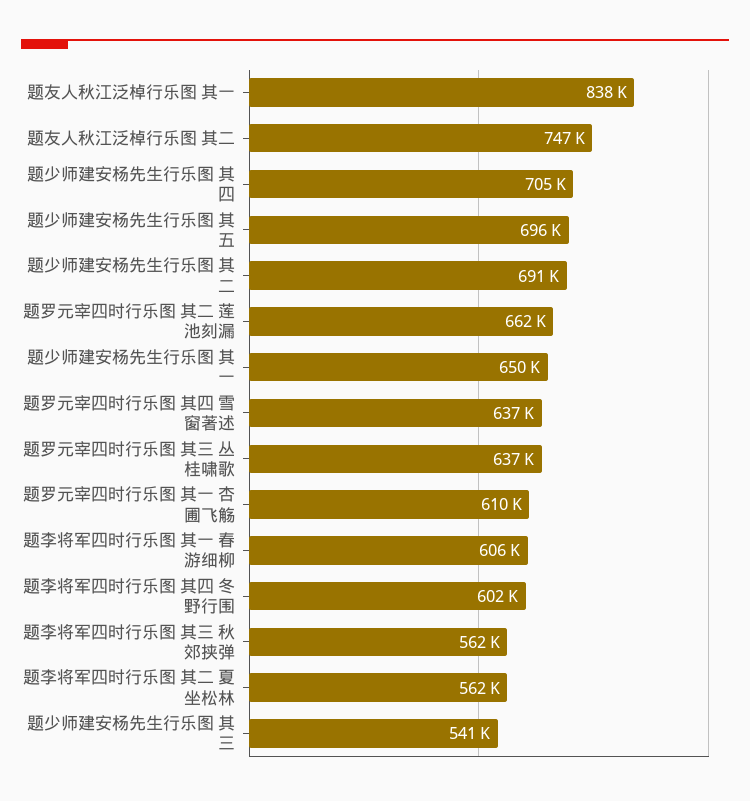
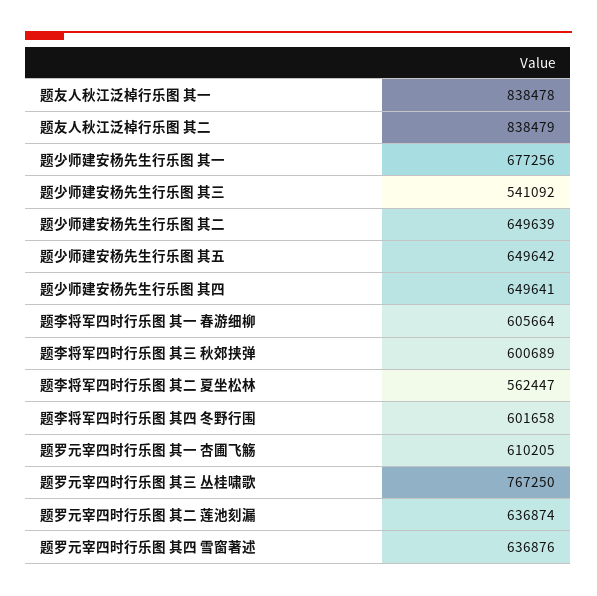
  {
    "题友人秋江泛棹行乐图 其一": 838478,
-   "题友人秋江泛棹行乐图 其二": 747000,
+   "题友人秋江泛棹行乐图 其二": 838479,
-   "题少师建安杨先生行乐图 其四": 705000,
+   "题少师建安杨先生行乐图 其四": 649641,
-   "题少师建安杨先生行乐图 其五": 696000,
+   "题少师建安杨先生行乐图 其五": 649642,
-   "题少师建安杨先生行乐图 其二": 691000,
+   "题少师建安杨先生行乐图 其二": 649639,
-   "题罗元宰四时行乐图 其二 莲池刻漏": 662000,
+   "题罗元宰四时行乐图 其二 莲池刻漏": 636874,
-   "题少师建安杨先生行乐图 其一": 650000,
+   "题少师建安杨先生行乐图 其一": 677256,
    "题罗元宰四时行乐图 其四 雪窗著述": 636876,
-   "题罗元宰四时行乐图 其三 丛桂啸歌": 637000,
+   "题罗元宰四时行乐图 其三 丛桂啸歌": 767250,
    "题罗元宰四时行乐图 其一 杏圃飞觞": 610205,
    "题李将军四时行乐图 其一 春游细柳": 605664,
    "题李将军四时行乐图 其四 冬野行围": 601658,
-   "题李将军四时行乐图 其三 秋郊挟弹": 562000,
+   "题李将军四时行乐图 其三 秋郊挟弹": 600689,
    "题李将军四时行乐图 其二 夏坐松林": 562447,
    "题少师建安杨先生行乐图 其三": 541092
  }

